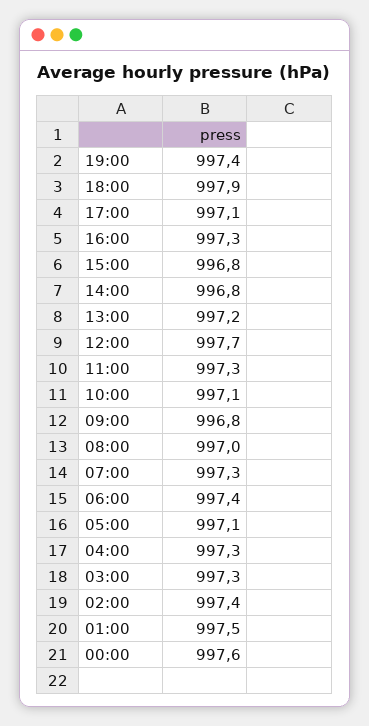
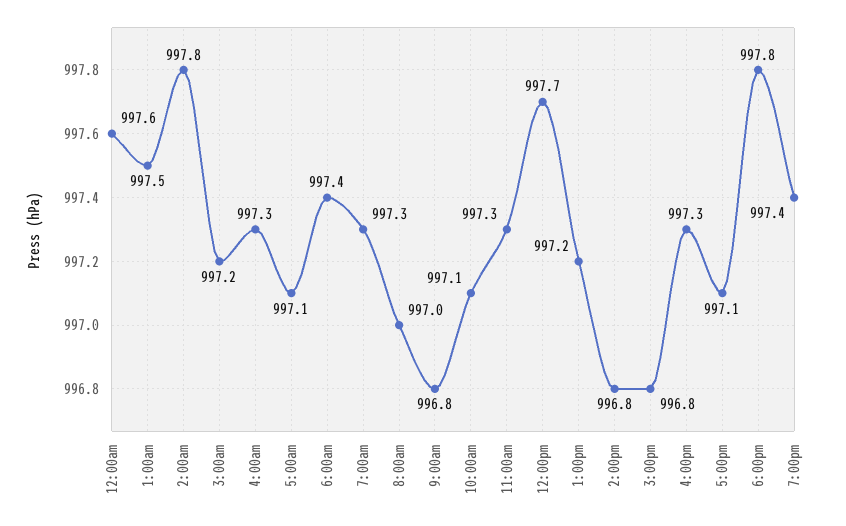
  {
    "19:00": 997.4,
-   "18:00": 997.9,
+   "18:00": 997.8,
    "17:00": 997.1,
    "16:00": 997.3,
    "15:00": 996.8,
    "14:00": 996.8,
    "13:00": 997.2,
    "12:00": 997.7,
    "11:00": 997.3,
    "10:00": 997.1,
    "09:00": 996.8,
    "08:00": 997,
    "07:00": 997.3,
    "06:00": 997.4,
    "05:00": 997.1,
    "04:00": 997.3,
-   "03:00": 997.3,
+   "03:00": 997.2,
-   "02:00": 997.4,
+   "02:00": 997.8,
    "01:00": 997.5,
    "00:00": 997.6
  }

